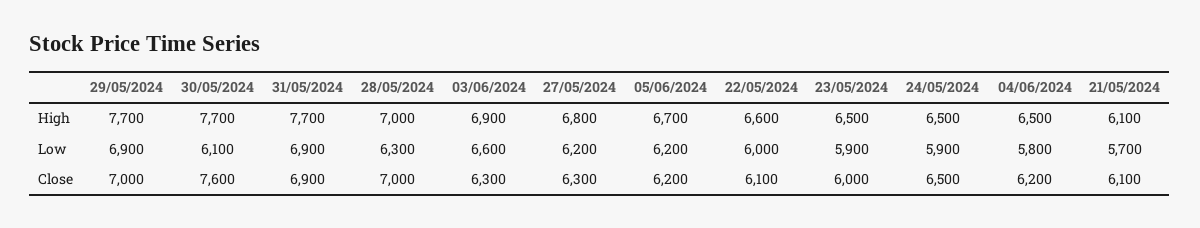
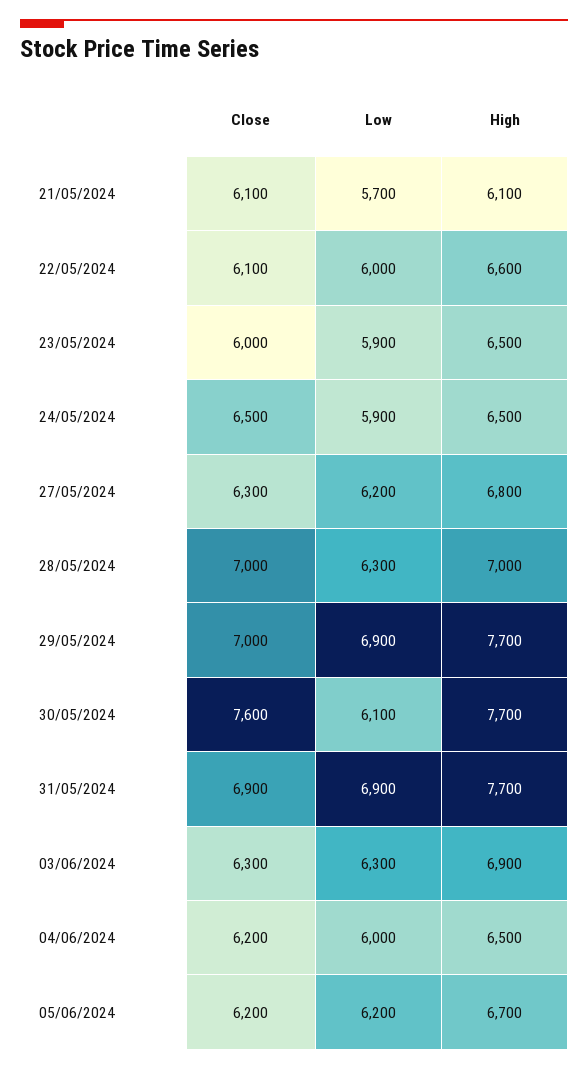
  {
    "29/05/2024": {
      "High": 7700,
      "Low": 6900,
      "Close": 7000
    },
    "30/05/2024": {
      "High": 7700,
      "Low": 6100,
      "Close": 7600
    },
    "31/05/2024": {
      "High": 7700,
      "Low": 6900,
      "Close": 6900
    },
    "28/05/2024": {
      "High": 7000,
      "Low": 6300,
      "Close": 7000
    },
    "03/06/2024": {
      "High": 6900,
-     "Low": 6600,
+     "Low": 6300,
      "Close": 6300
    },
    "27/05/2024": {
      "High": 6800,
      "Low": 6200,
      "Close": 6300
    },
    "05/06/2024": {
      "High": 6700,
      "Low": 6200,
      "Close": 6200
    },
    "22/05/2024": {
      "High": 6600,
      "Low": 6000,
      "Close": 6100
    },
    "23/05/2024": {
      "High": 6500,
      "Low": 5900,
      "Close": 6000
    },
    "24/05/2024": {
      "High": 6500,
      "Low": 5900,
      "Close": 6500
    },
    "04/06/2024": {
      "High": 6500,
-     "Low": 5800,
+     "Low": 6000,
      "Close": 6200
    },
    "21/05/2024": {
      "High": 6100,
      "Low": 5700,
      "Close": 6100
    }
  }

